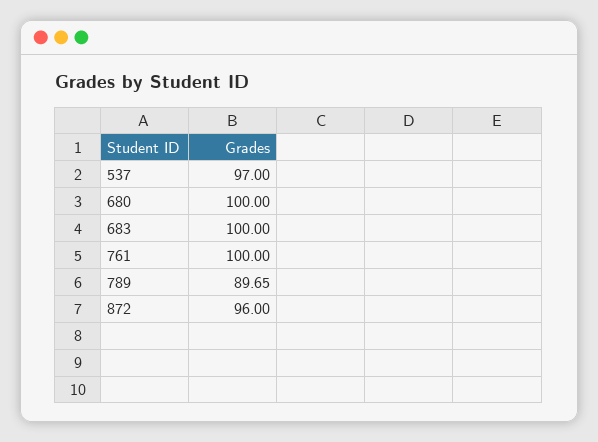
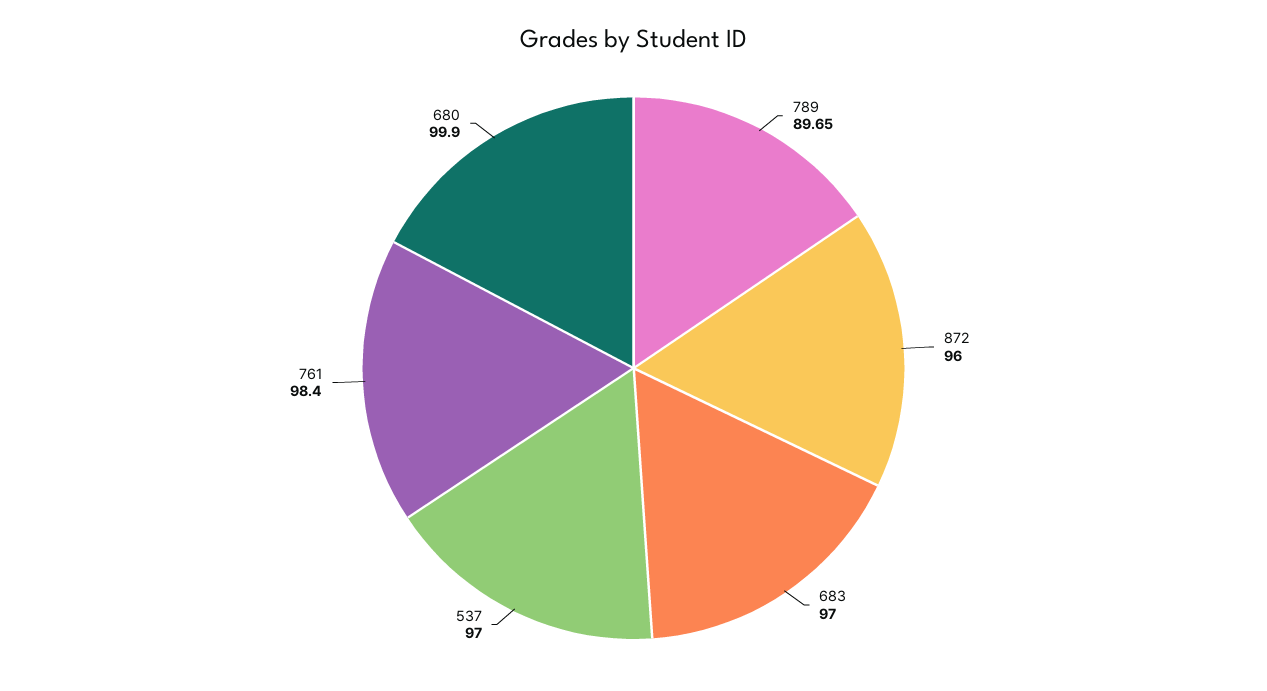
  {
    "537": 97,
-   "680": 100,
+   "680": 99.9,
-   "683": 100,
+   "683": 97,
-   "761": 100,
+   "761": 98.4,
    "789": 89.65,
    "872": 96
  }

